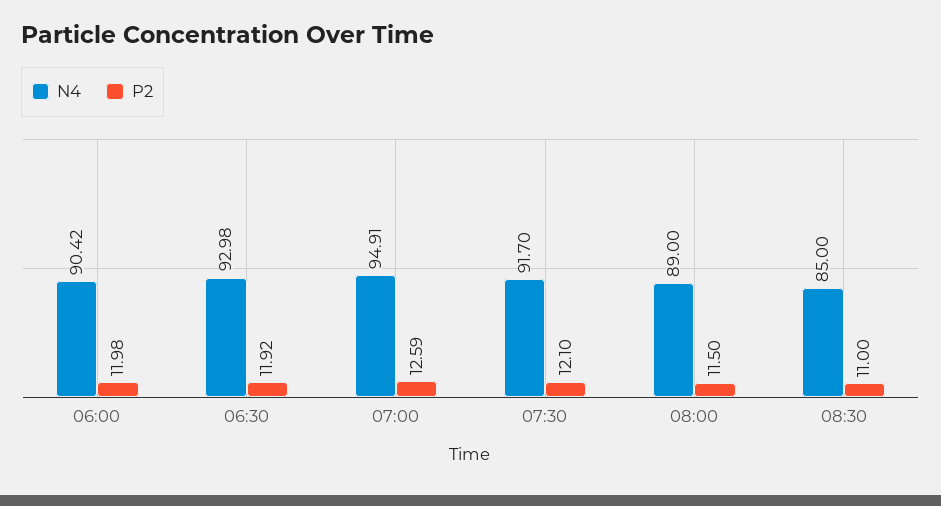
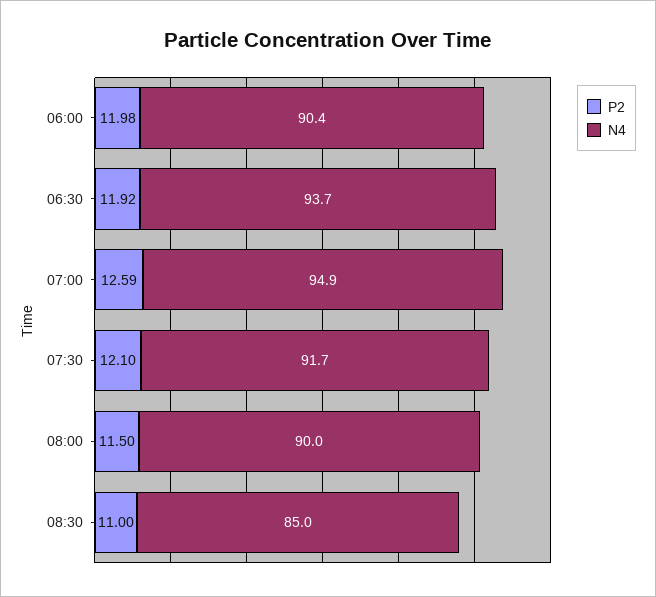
  {
    "N4": {
      "06:00": 90.42,
-     "06:30": 92.98,
+     "06:30": 93.7,
      "07:00": 94.91,
      "07:30": 91.7,
-     "08:00": 89,
+     "08:00": 90,
      "08:30": 85
    },
    "P2": {
      "06:00": 11.98,
      "06:30": 11.92,
      "07:00": 12.59,
      "07:30": 12.1,
      "08:00": 11.5,
      "08:30": 11
    }
  }

